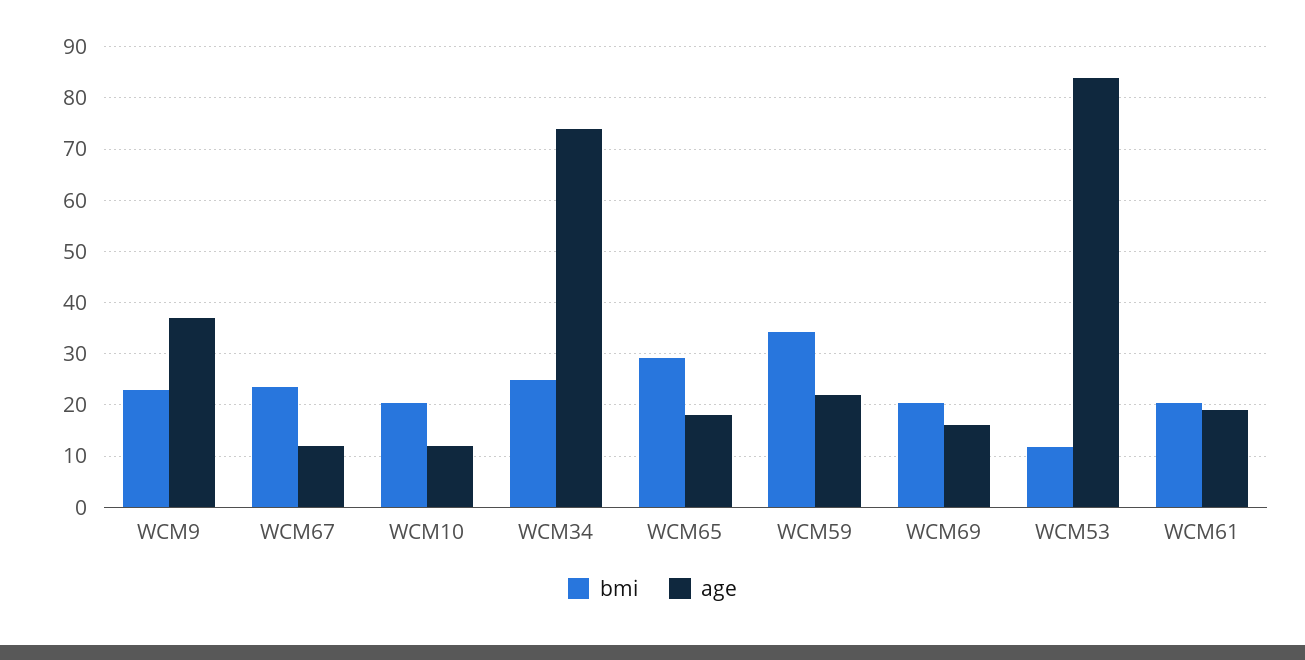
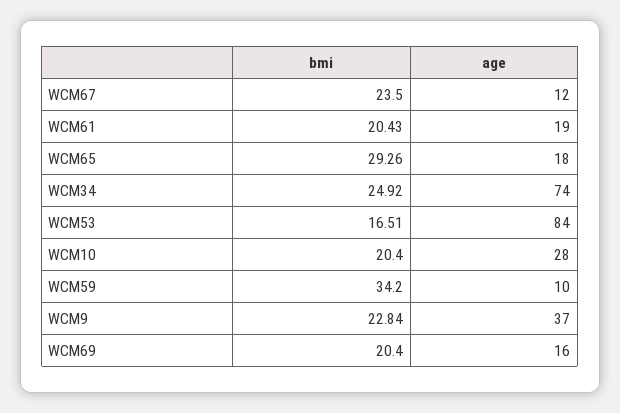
  {
    "bmi": {
      "WCM9": 22.84,
      "WCM67": 23.5,
      "WCM10": 20.4,
      "WCM34": 24.92,
      "WCM65": 29.26,
      "WCM59": 34.2,
      "WCM69": 20.4,
-     "WCM53": 12,
+     "WCM53": 16.51,
      "WCM61": 20.43
    },
    "age": {
      "WCM9": 37,
      "WCM67": 12,
-     "WCM10": 12,
+     "WCM10": 28,
      "WCM34": 74,
      "WCM65": 18,
-     "WCM59": 22,
+     "WCM59": 10,
      "WCM69": 16,
      "WCM53": 84,
      "WCM61": 19
    }
  }

